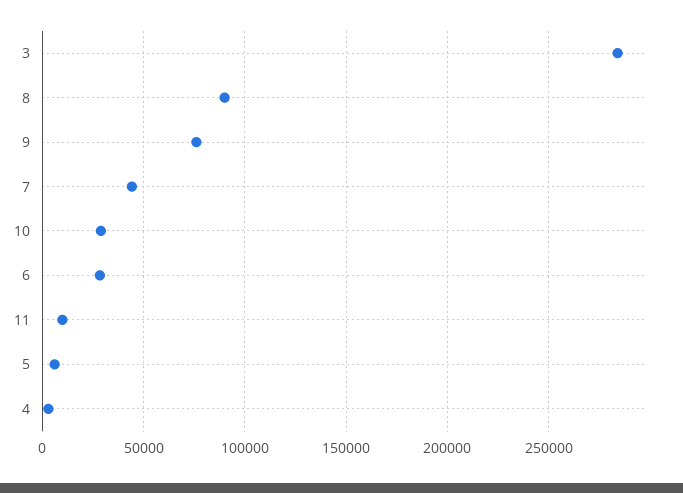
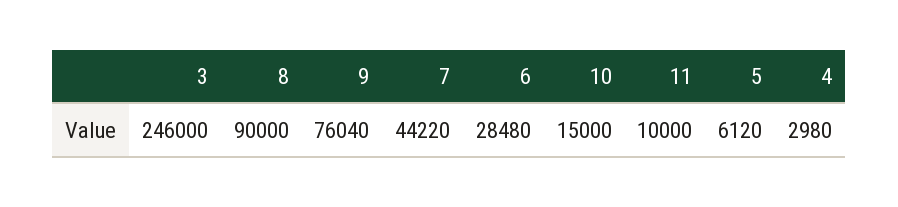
  {
-   "3": 285000,
+   "3": 246000,
    "8": 90000,
    "9": 76040,
    "7": 44220,
-   "10": 30000,
+   "10": 15000,
    "6": 28480,
    "11": 10000,
    "5": 6120,
    "4": 2980
  }

